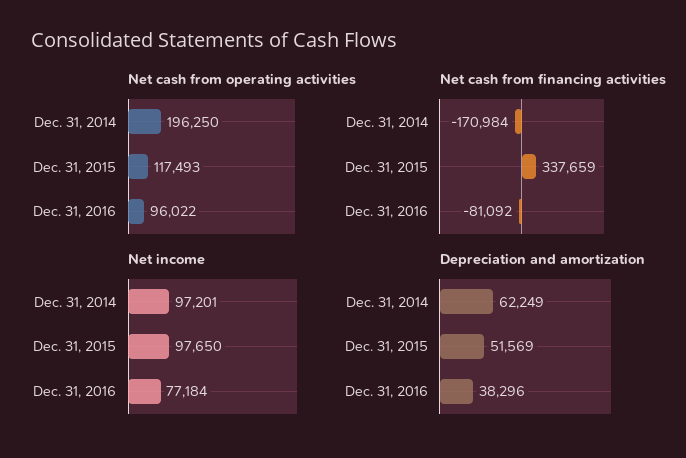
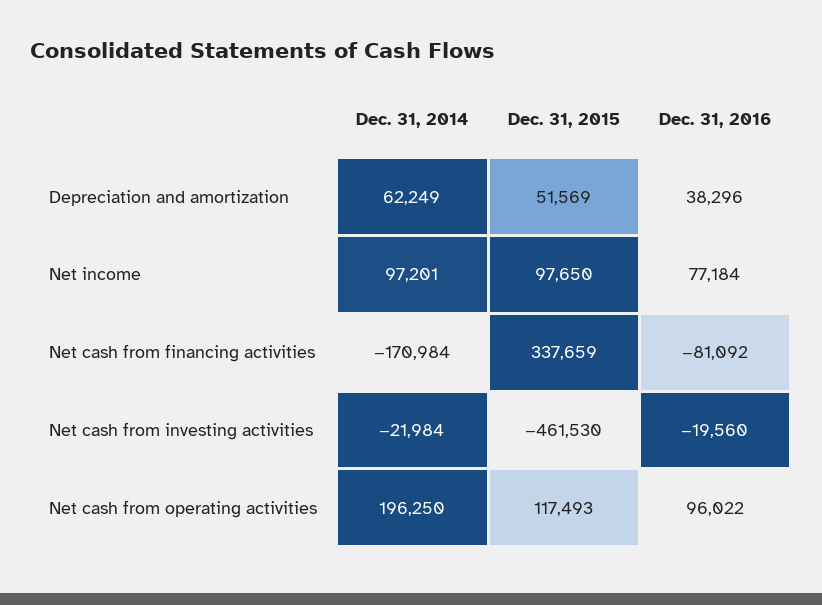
  {
    "Net cash from operating activities": {
      "Dec. 31, 2014": 196250,
      "Dec. 31, 2015": 117493,
      "Dec. 31, 2016": 96022
    },
    "Net cash from financing activities": {
      "Dec. 31, 2014": -170984,
      "Dec. 31, 2015": 337659,
      "Dec. 31, 2016": -81092
    },
    "Net income": {
      "Dec. 31, 2014": 97201,
      "Dec. 31, 2015": 97650,
      "Dec. 31, 2016": 77184
    },
    "Depreciation and amortization": {
      "Dec. 31, 2014": 62249,
      "Dec. 31, 2015": 51569,
      "Dec. 31, 2016": 38296
-   }
+   },
+   "Net cash from investing activities": {
+     "Dec. 31, 2014": -21984,
+     "Dec. 31, 2015": -461530,
+     "Dec. 31, 2016": -19560
+   }
  }

